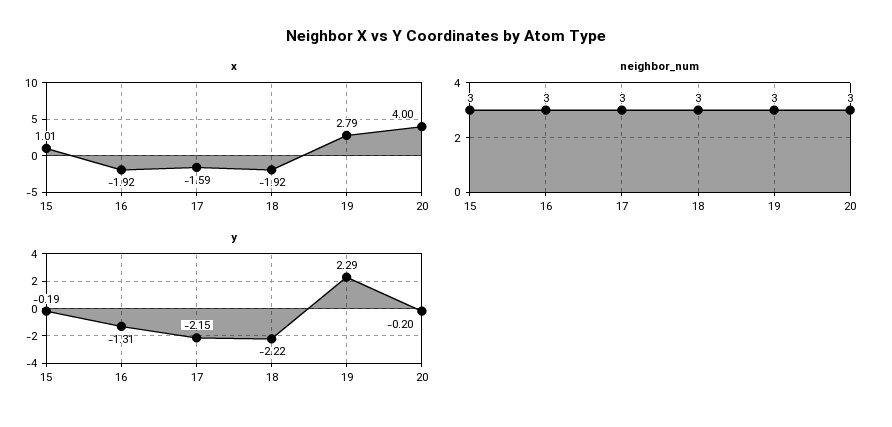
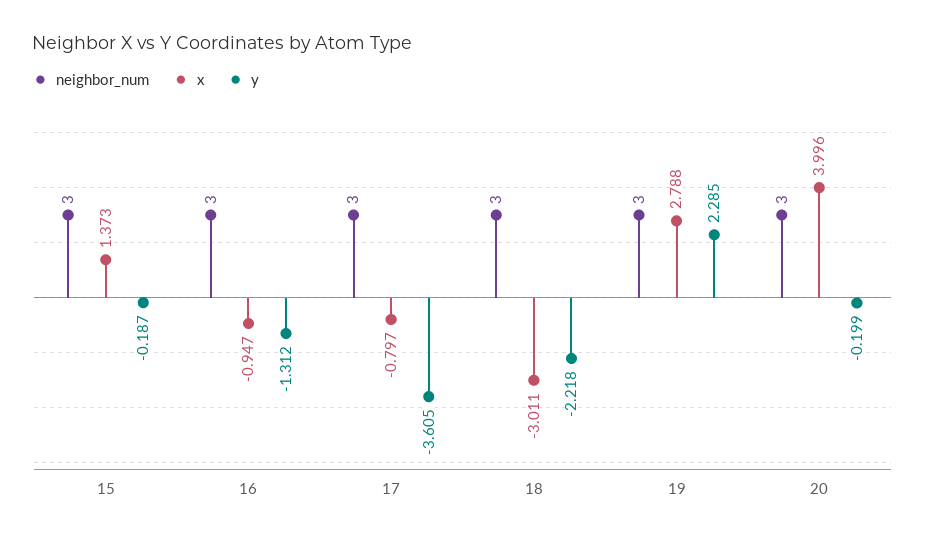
  {
    "x": {
-     "15": 1.01,
+     "15": 1.373,
-     "16": -1.92,
+     "16": -0.947,
-     "17": -1.59,
+     "17": -0.797,
-     "18": -1.92,
+     "18": -3.011,
      "19": 2.788,
      "20": 3.996
    },
    "neighbor_num": {
      "15": 3,
      "16": 3,
      "17": 3,
      "18": 3,
      "19": 3,
      "20": 3
    },
    "y": {
      "15": -0.187,
      "16": -1.312,
-     "17": -2.15,
+     "17": -3.605,
      "18": -2.218,
      "19": 2.285,
      "20": -0.199
    }
  }

